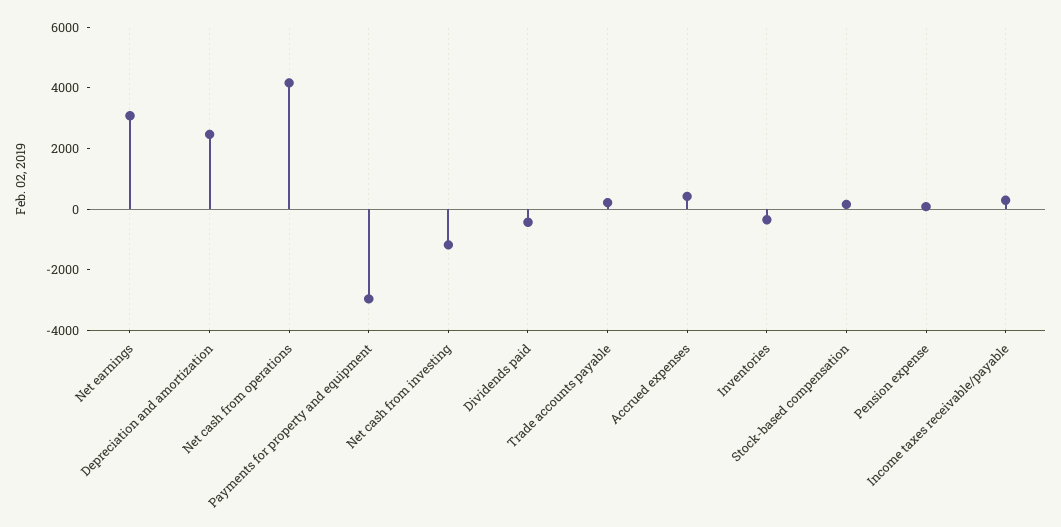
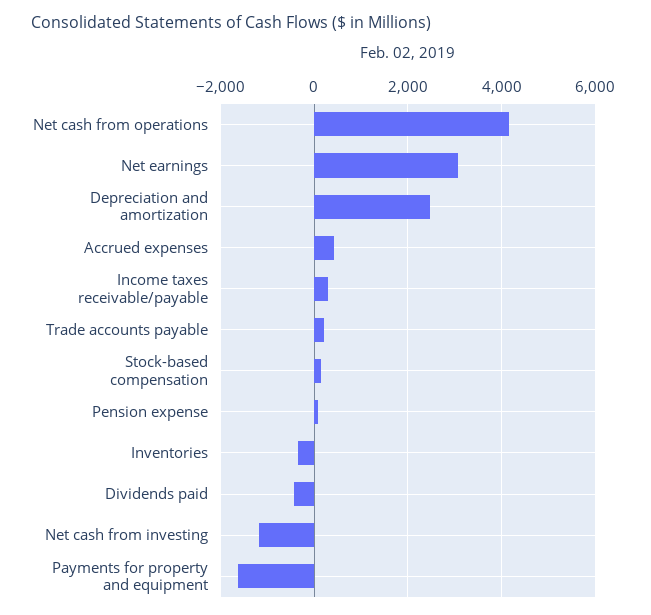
  {
    "Net earnings": 3000,
    "Depreciation and amortization": 2400,
    "Net cash from operations": 4200,
-   "Payments for property and equipment": -3000,
+   "Payments for property and equipment": -1600,
    "Net cash from investing": -1200,
    "Dividends paid": -400,
    "Trade accounts payable": 200,
    "Accrued expenses": 400,
    "Inventories": -400,
    "Stock-based compensation": 200,
    "Pension expense": 0,
    "Income taxes receivable/payable": 200
  }

